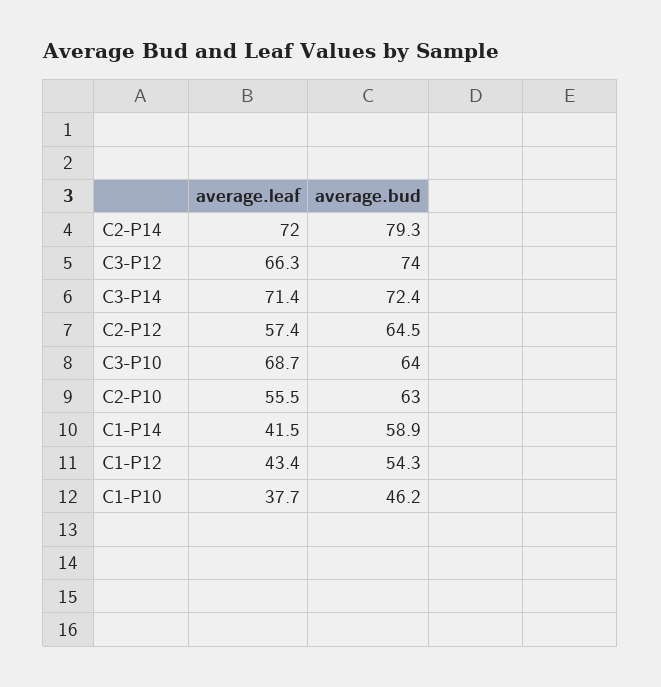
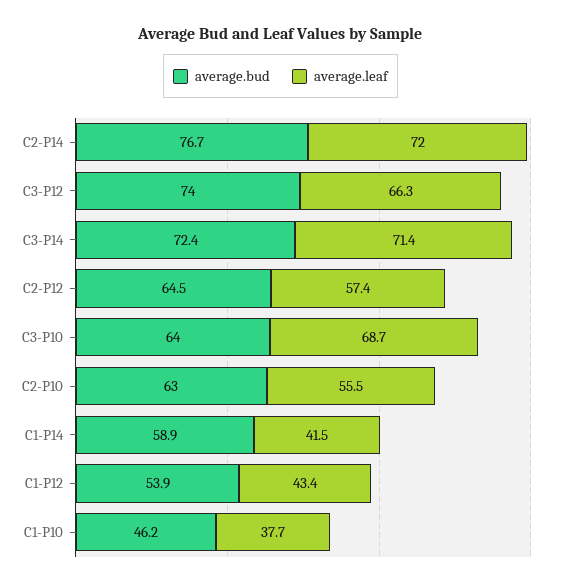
  {
    "average.leaf": {
      "C2-P14": 72,
      "C3-P12": 66.3,
      "C3-P14": 71.4,
      "C2-P12": 57.4,
      "C3-P10": 68.7,
      "C2-P10": 55.5,
      "C1-P14": 41.5,
      "C1-P12": 43.4,
      "C1-P10": 37.7
    },
    "average.bud": {
-     "C2-P14": 79.3,
+     "C2-P14": 76.7,
      "C3-P12": 74,
      "C3-P14": 72.4,
      "C2-P12": 64.5,
      "C3-P10": 64,
      "C2-P10": 63,
      "C1-P14": 58.9,
-     "C1-P12": 54.3,
+     "C1-P12": 53.9,
      "C1-P10": 46.2
    }
  }

